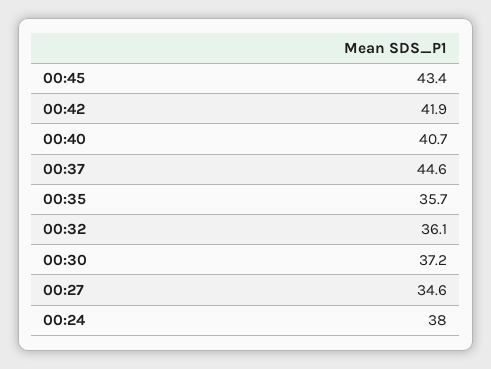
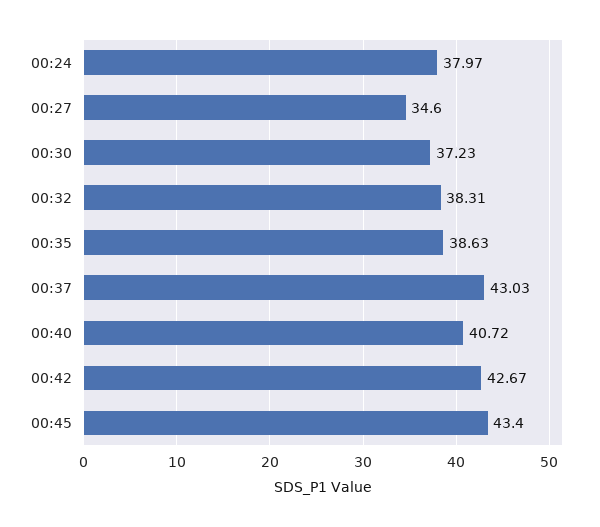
  {
    "00:45": 43.4,
-   "00:42": 41.9,
+   "00:42": 42.67,
    "00:40": 40.72,
-   "00:37": 44.6,
+   "00:37": 43.03,
-   "00:35": 35.7,
+   "00:35": 38.63,
-   "00:32": 36.1,
+   "00:32": 38.31,
    "00:30": 37.23,
    "00:27": 34.6,
    "00:24": 37.97
  }

